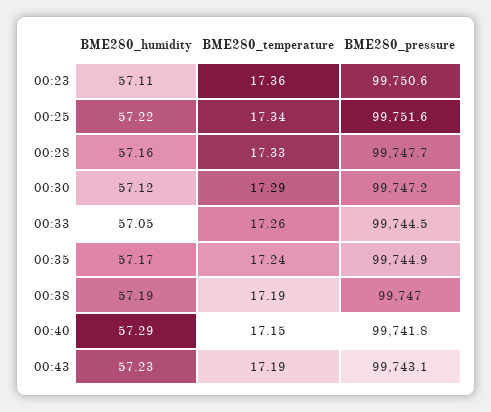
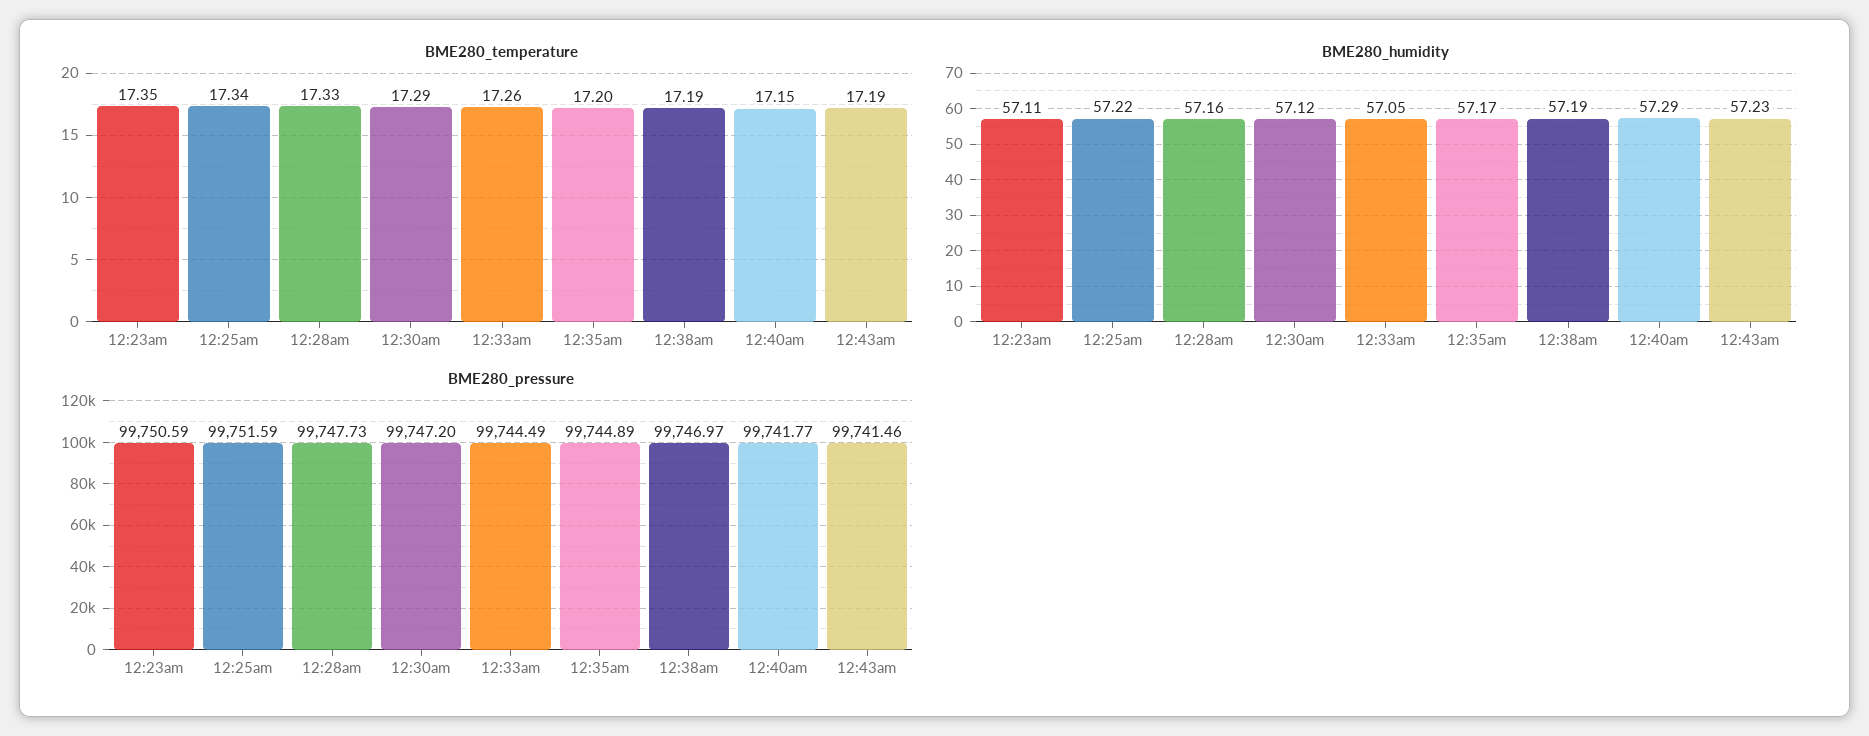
  {
    "BME280_humidity": {
      "00:23": 57.11,
      "00:25": 57.22,
      "00:28": 57.16,
      "00:30": 57.12,
      "00:33": 57.05,
      "00:35": 57.17,
      "00:38": 57.19,
      "00:40": 57.29,
      "00:43": 57.23
    },
    "BME280_temperature": {
-     "00:23": 17.36,
+     "00:23": 17.35,
      "00:25": 17.34,
      "00:28": 17.33,
      "00:30": 17.29,
      "00:33": 17.26,
-     "00:35": 17.24,
+     "00:35": 17.2,
      "00:38": 17.19,
      "00:40": 17.15,
      "00:43": 17.19
    },
    "BME280_pressure": {
      "00:23": 99750.59,
      "00:25": 99751.59,
      "00:28": 99747.73,
      "00:30": 99747.2,
      "00:33": 99744.49,
      "00:35": 99744.89,
      "00:38": 99746.97,
      "00:40": 99741.77,
-     "00:43": 99743.1
+     "00:43": 99741.46
    }
  }

